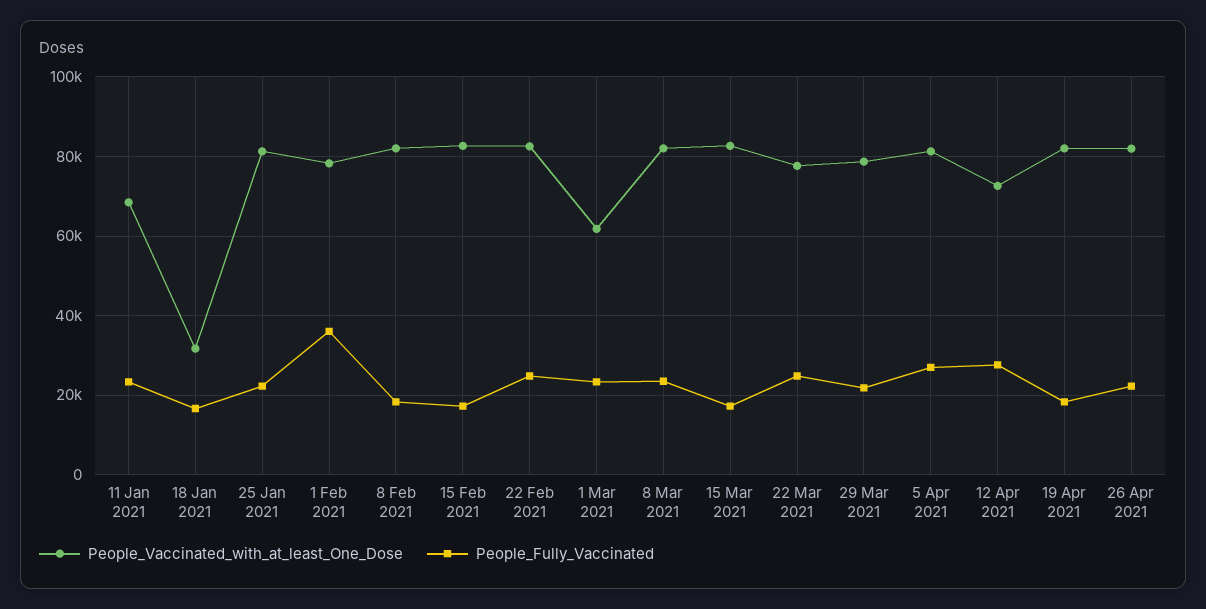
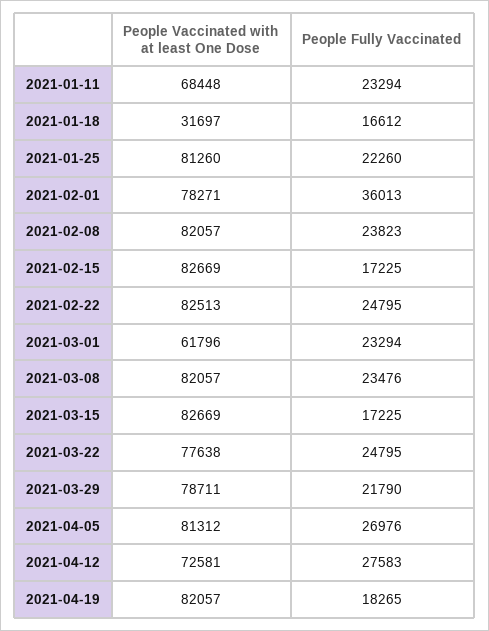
  {
    "People_Vaccinated_with_at_least_One_Dose": {
      "11 Jan 2021": 68448,
      "18 Jan 2021": 31697,
      "25 Jan 2021": 81260,
      "1 Feb 2021": 78271,
      "8 Feb 2021": 82057,
      "15 Feb 2021": 82669,
      "22 Feb 2021": 82513,
      "1 Mar 2021": 61796,
      "8 Mar 2021": 82057,
      "15 Mar 2021": 82669,
      "22 Mar 2021": 77638,
      "29 Mar 2021": 78711,
      "5 Apr 2021": 81312,
      "12 Apr 2021": 72581,
-     "19 Apr 2021": 82057,
+     "19 Apr 2021": 82057
-     "26 Apr 2021": 82000
    },
    "People_Fully_Vaccinated": {
      "11 Jan 2021": 23294,
      "18 Jan 2021": 16612,
      "25 Jan 2021": 22260,
      "1 Feb 2021": 36013,
-     "8 Feb 2021": 18000,
+     "8 Feb 2021": 23823,
      "15 Feb 2021": 17225,
      "22 Feb 2021": 24795,
      "1 Mar 2021": 23294,
      "8 Mar 2021": 23476,
      "15 Mar 2021": 17225,
      "22 Mar 2021": 24795,
      "29 Mar 2021": 21790,
      "5 Apr 2021": 26976,
      "12 Apr 2021": 27583,
-     "19 Apr 2021": 18265,
+     "19 Apr 2021": 18265
-     "26 Apr 2021": 22000
    }
  }

